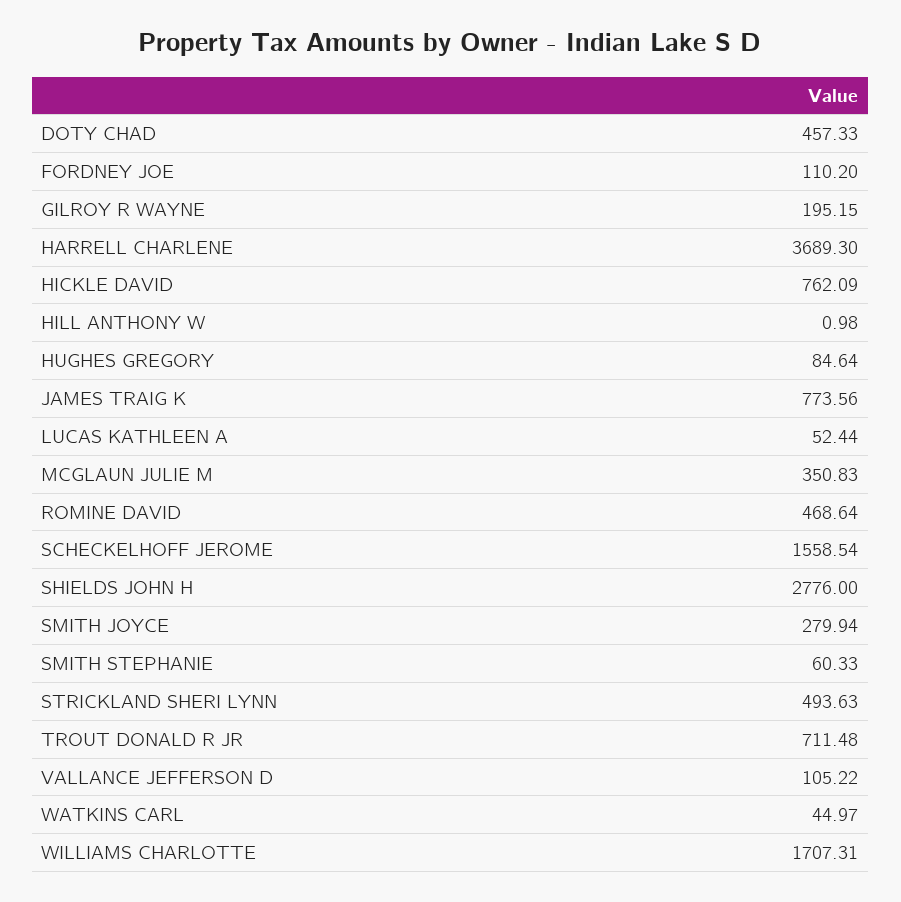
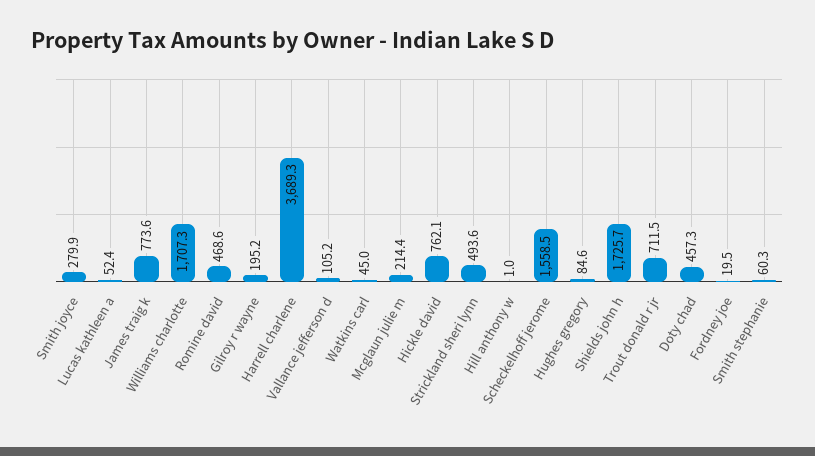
  {
    "DOTY CHAD": 457.33,
-   "FORDNEY JOE": 110.2,
+   "FORDNEY JOE": 19.5,
    "GILROY R WAYNE": 195.15,
    "HARRELL CHARLENE": 3689.3,
    "HICKLE DAVID": 762.09,
    "HILL ANTHONY W": 0.98,
    "HUGHES GREGORY": 84.64,
    "JAMES TRAIG K": 773.56,
    "LUCAS KATHLEEN A": 52.44,
-   "MCGLAUN JULIE M": 350.83,
+   "MCGLAUN JULIE M": 214.4,
    "ROMINE DAVID": 468.64,
    "SCHECKELHOFF JEROME": 1558.54,
-   "SHIELDS JOHN H": 2776,
+   "SHIELDS JOHN H": 1725.7,
    "SMITH JOYCE": 279.94,
    "SMITH STEPHANIE": 60.33,
    "STRICKLAND SHERI LYNN": 493.63,
    "TROUT DONALD R JR": 711.48,
    "VALLANCE JEFFERSON D": 105.22,
    "WATKINS CARL": 44.97,
    "WILLIAMS CHARLOTTE": 1707.31
  }

